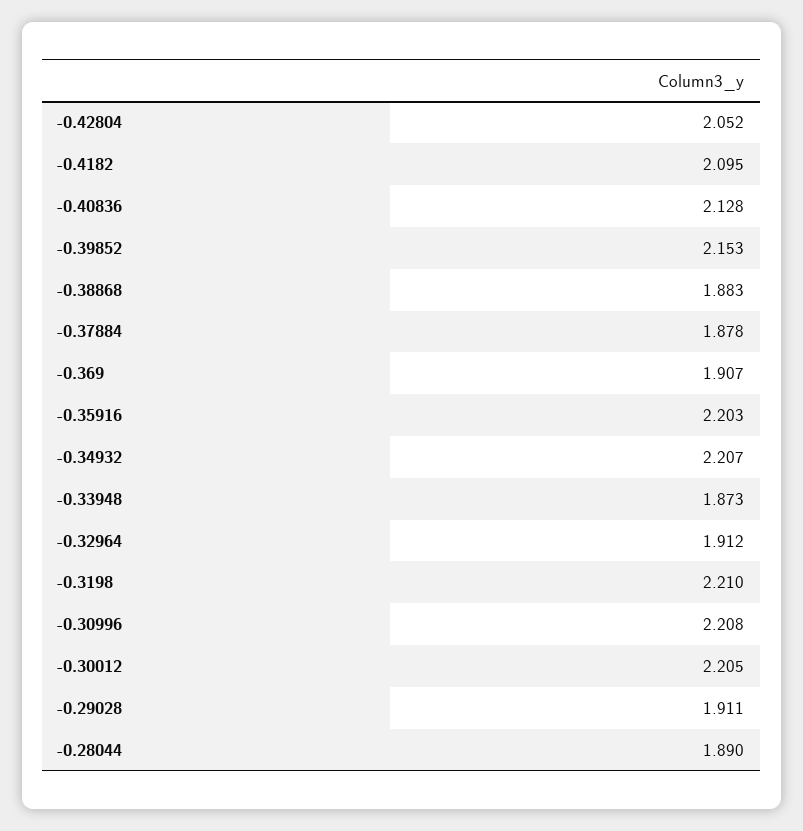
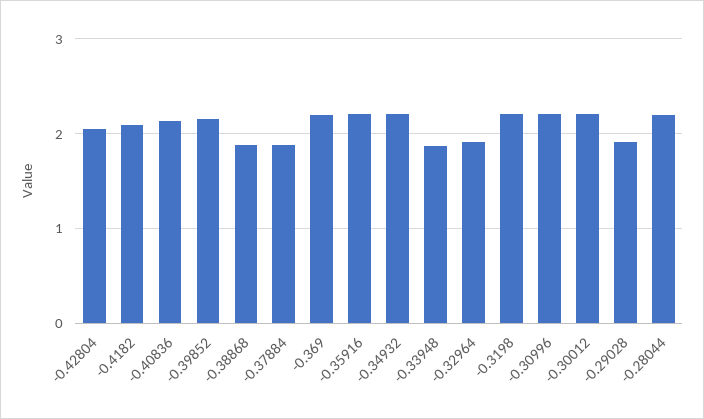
  {
    "-0.42804": 2.052,
    "-0.4182": 2.095,
    "-0.40836": 2.128,
    "-0.39852": 2.153,
    "-0.38868": 1.883,
    "-0.37884": 1.878,
-   "-0.369": 1.907,
+   "-0.369": 2.2,
    "-0.35916": 2.203,
    "-0.34932": 2.207,
    "-0.33948": 1.873,
    "-0.32964": 1.912,
    "-0.3198": 2.21,
    "-0.30996": 2.208,
    "-0.30012": 2.205,
    "-0.29028": 1.911,
-   "-0.28044": 1.89
+   "-0.28044": 2.2
  }

